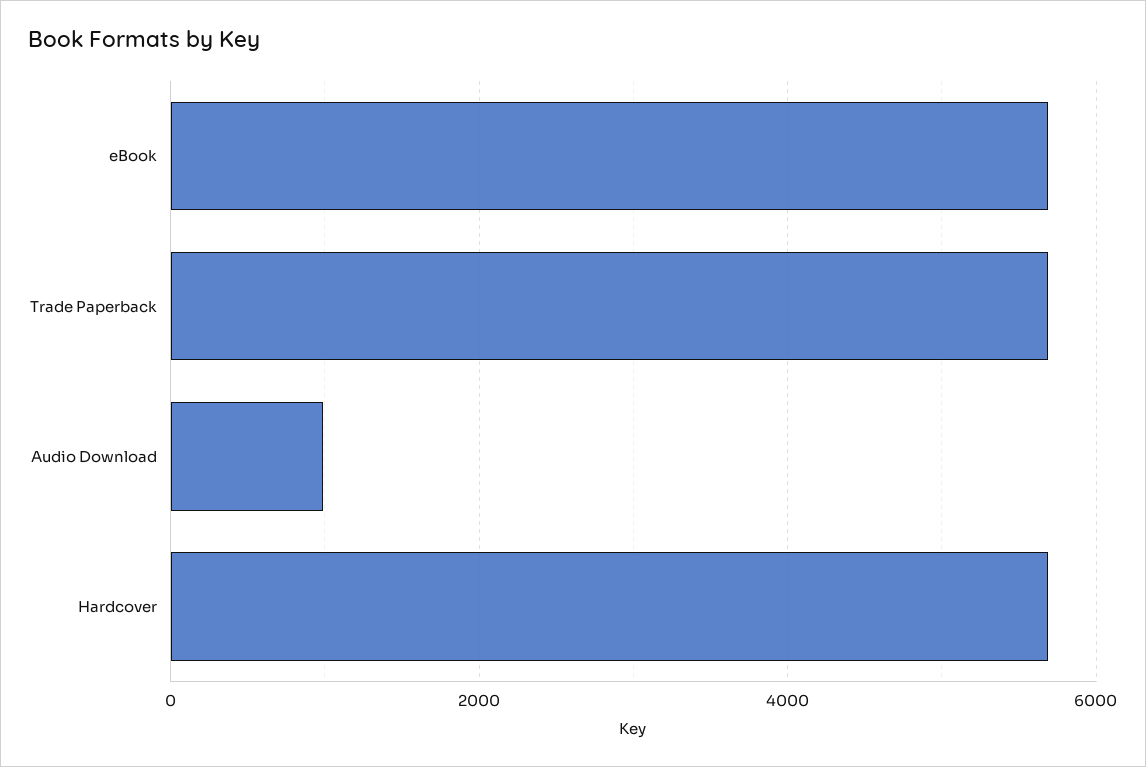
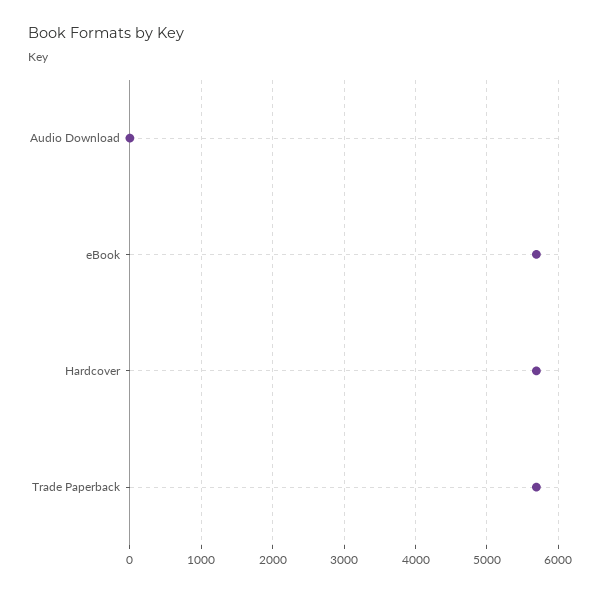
  {
    "eBook": 5700,
    "Trade Paperback": 5700,
-   "Audio Download": 1000,
+   "Audio Download": 0,
    "Hardcover": 5700
  }

